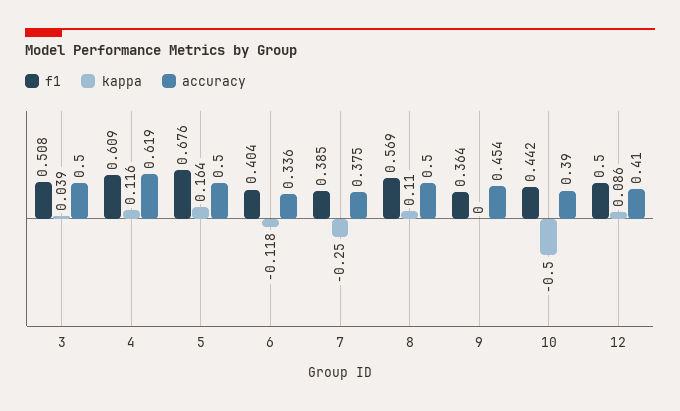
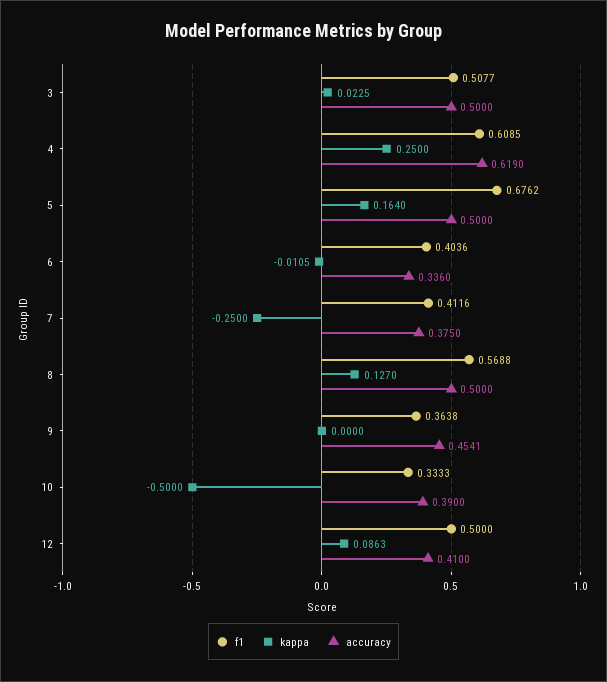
  {
    "f1": {
      "3": 0.5077,
      "4": 0.6085,
      "5": 0.6762,
      "6": 0.4036,
-     "7": 0.385,
+     "7": 0.4116,
      "8": 0.5688,
      "9": 0.3638,
-     "10": 0.442,
+     "10": 0.3333,
      "12": 0.5
    },
    "kappa": {
-     "3": 0.039,
+     "3": 0.0225,
-     "4": 0.116,
+     "4": 0.25,
      "5": 0.164,
-     "6": -0.118,
+     "6": -0.0105,
      "7": -0.25,
-     "8": 0.11,
+     "8": 0.127,
      "9": 0,
      "10": -0.5,
      "12": 0.0863
    },
    "accuracy": {
      "3": 0.5,
      "4": 0.619,
      "5": 0.5,
      "6": 0.336,
      "7": 0.375,
      "8": 0.5,
      "9": 0.4541,
      "10": 0.39,
      "12": 0.41
    }
  }

